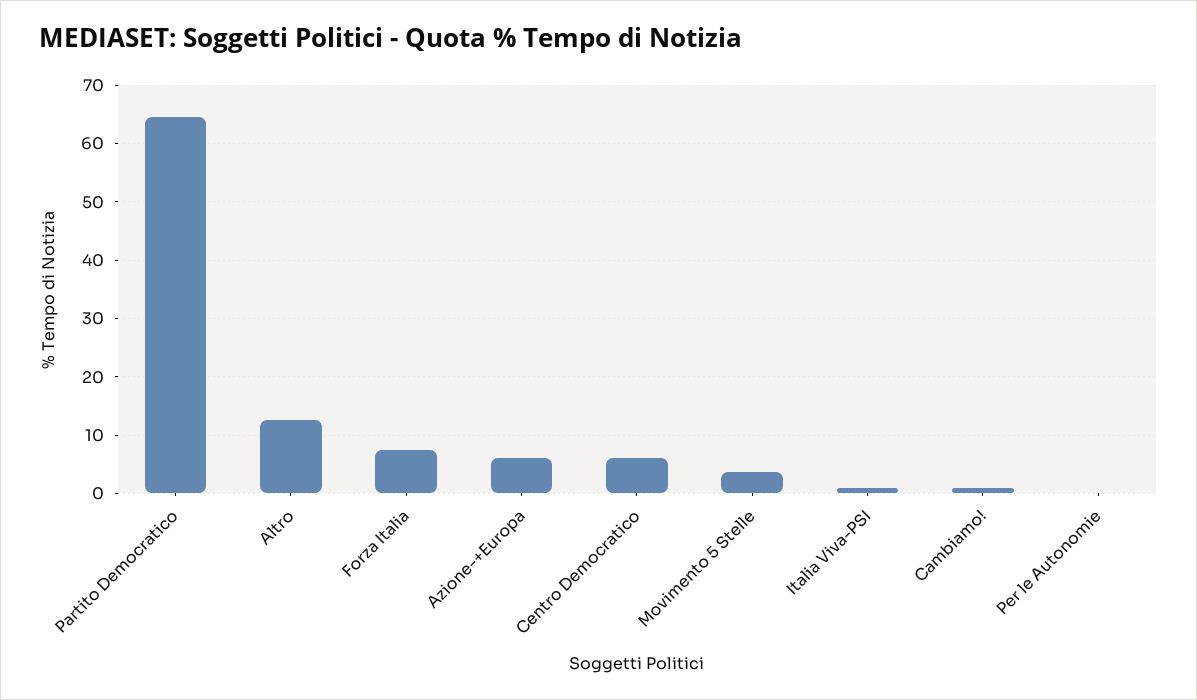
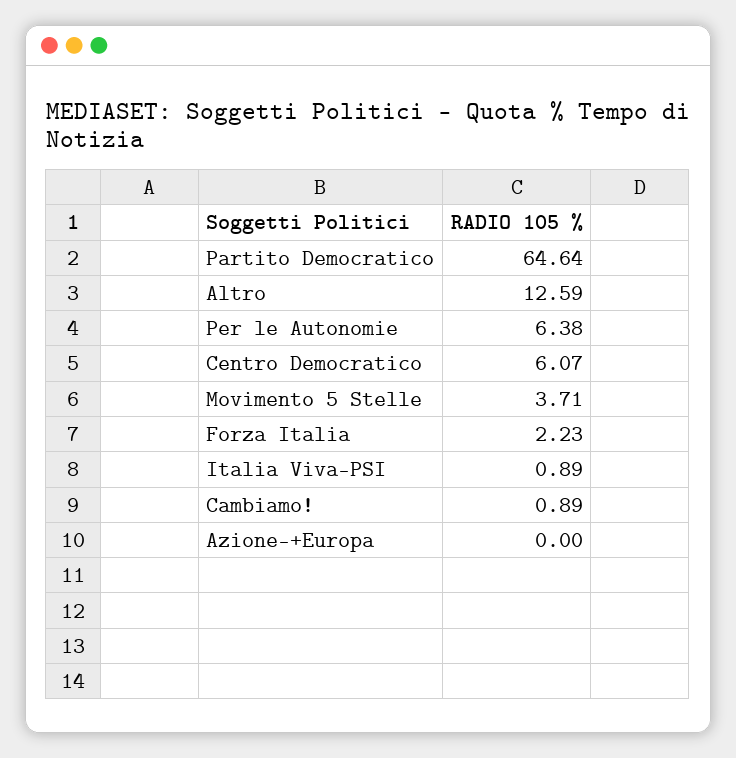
  {
    "Partito Democratico": 64.64,
    "Altro": 12.59,
-   "Forza Italia": 8,
+   "Forza Italia": 2.23,
-   "Azione-+Europa": 6,
+   "Azione-+Europa": 0,
    "Centro Democratico": 6.07,
    "Movimento 5 Stelle": 3.71,
    "Italia Viva-PSI": 0.89,
    "Cambiamo!": 0.89,
-   "Per le Autonomie": 0
+   "Per le Autonomie": 6.38
  }

